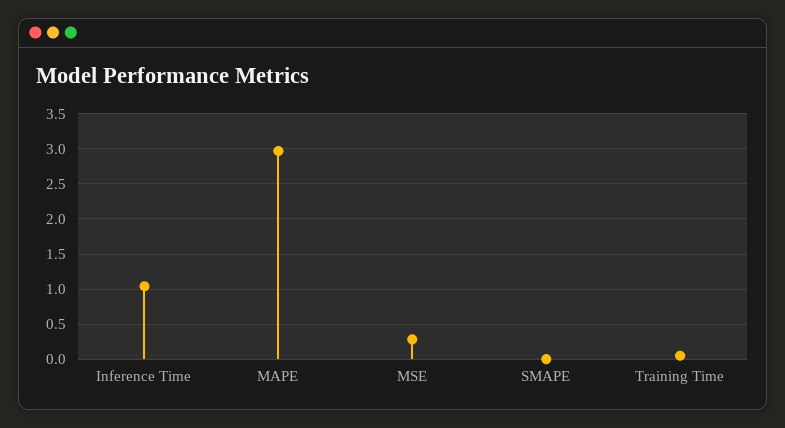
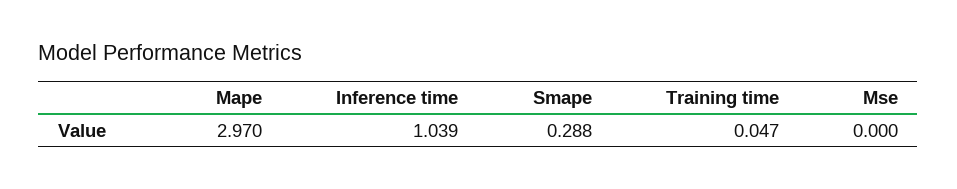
  {
    "Inference Time": 1.039,
    "MAPE": 2.97,
-   "MSE": 0.3,
+   "MSE": 0,
-   "SMAPE": 0,
+   "SMAPE": 0.288,
    "Training Time": 0.047
  }

